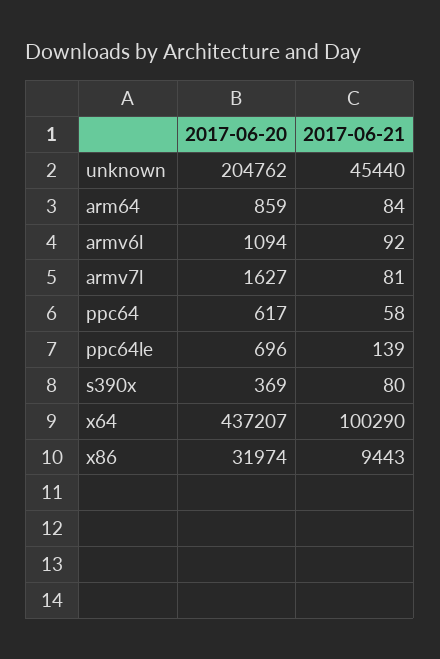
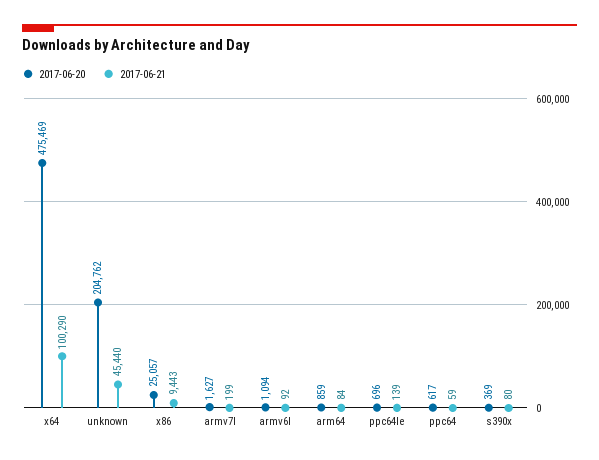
  {
    "2017-06-20": {
      "unknown": 204762,
      "arm64": 859,
      "armv6l": 1094,
      "armv7l": 1627,
      "ppc64": 617,
      "ppc64le": 696,
      "s390x": 369,
-     "x64": 437207,
+     "x64": 475469,
-     "x86": 31974
+     "x86": 25057
    },
    "2017-06-21": {
      "unknown": 45440,
      "arm64": 84,
      "armv6l": 92,
-     "armv7l": 81,
+     "armv7l": 199,
-     "ppc64": 58,
+     "ppc64": 59,
      "ppc64le": 139,
      "s390x": 80,
      "x64": 100290,
      "x86": 9443
    }
  }

